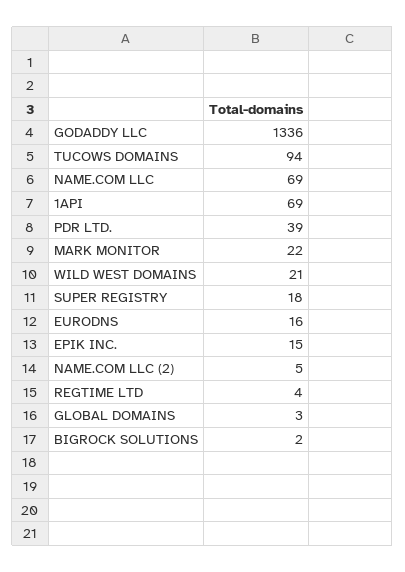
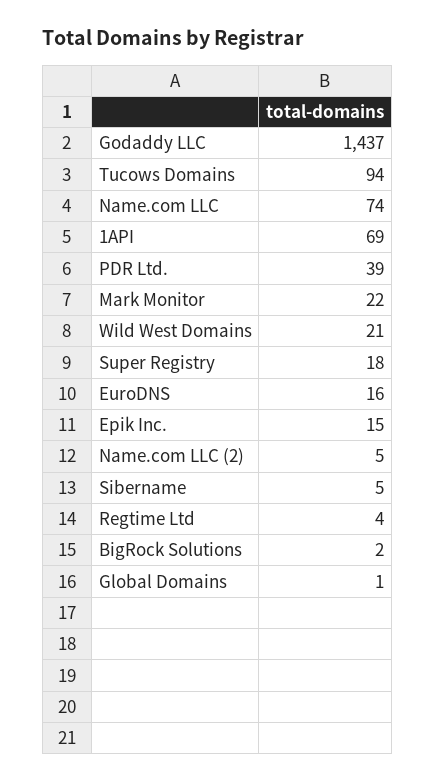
  {
-   "GODADDY LLC": 1336,
+   "GODADDY LLC": 1437,
    "TUCOWS DOMAINS": 94,
-   "NAME.COM LLC": 69,
+   "NAME.COM LLC": 74,
    "1API": 69,
    "PDR LTD.": 39,
    "MARK MONITOR": 22,
    "WILD WEST DOMAINS": 21,
    "SUPER REGISTRY": 18,
    "EURODNS": 16,
    "EPIK INC.": 15,
    "NAME.COM LLC (2)": 5,
    "REGTIME LTD": 4,
-   "GLOBAL DOMAINS": 3,
+   "GLOBAL DOMAINS": 1,
-   "BIGROCK SOLUTIONS": 2
+   "BIGROCK SOLUTIONS": 2,
+   "Sibername": 5
  }

